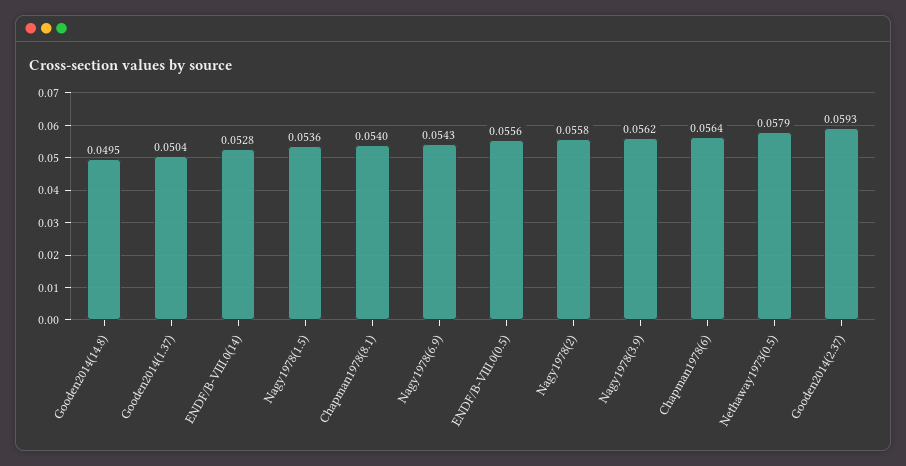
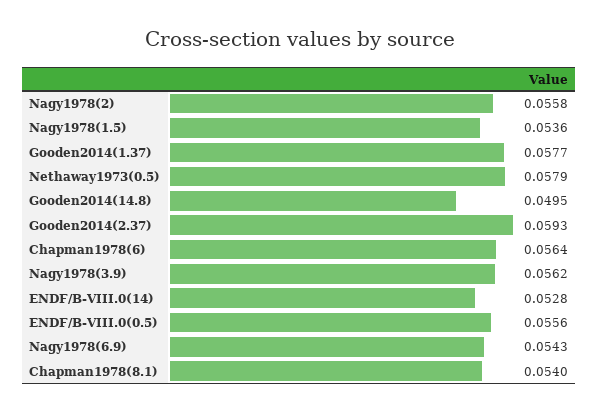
  {
    "Gooden2014(14.8)": 0.0495,
-   "Gooden2014(1.37)": 0.0504,
+   "Gooden2014(1.37)": 0.0577,
    "ENDF/B-VIII.0(14)": 0.0528,
    "Nagy1978(1.5)": 0.0536,
    "Chapman1978(8.1)": 0.054,
    "Nagy1978(6.9)": 0.0543,
    "ENDF/B-VIII.0(0.5)": 0.0556,
    "Nagy1978(2)": 0.0558,
    "Nagy1978(3.9)": 0.0562,
    "Chapman1978(6)": 0.0564,
    "Nethaway1973(0.5)": 0.0579,
    "Gooden2014(2.37)": 0.0593
  }

